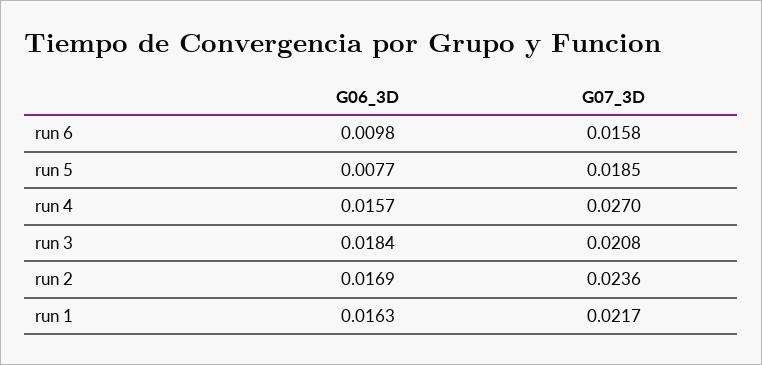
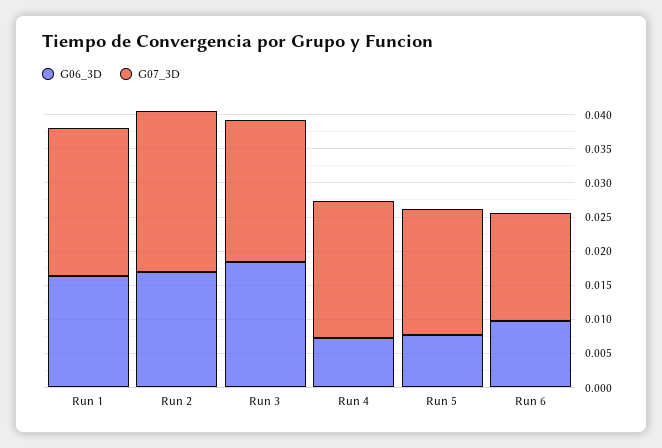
  {
    "G06_3D": {
      "run 6": 0.0098,
      "run 5": 0.0077,
-     "run 4": 0.0157,
+     "run 4": 0.0075,
      "run 3": 0.0184,
      "run 2": 0.0169,
      "run 1": 0.0163
    },
    "G07_3D": {
      "run 6": 0.0158,
      "run 5": 0.0185,
-     "run 4": 0.027,
+     "run 4": 0.02,
      "run 3": 0.0208,
      "run 2": 0.0236,
      "run 1": 0.0217
    }
  }

